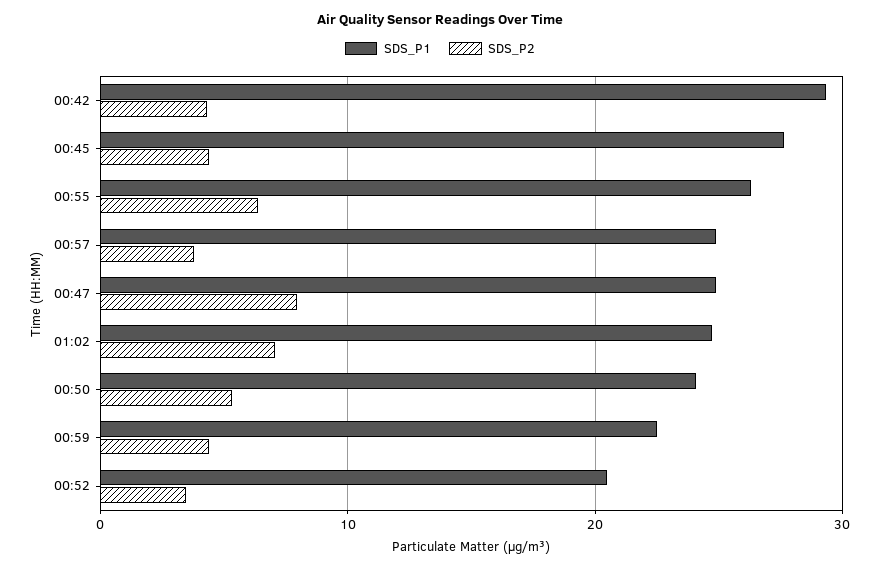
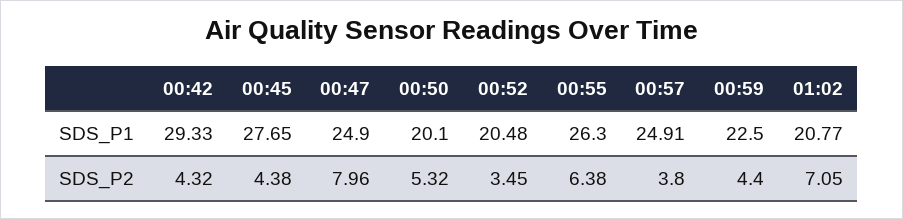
  {
    "SDS_P1": {
      "00:42": 29.33,
      "00:45": 27.65,
      "00:55": 26.3,
      "00:57": 24.91,
      "00:47": 24.9,
-     "01:02": 25,
+     "01:02": 20.77,
-     "00:50": 24,
+     "00:50": 20.1,
      "00:59": 22.5,
      "00:52": 20.48
    },
    "SDS_P2": {
      "00:42": 4.32,
      "00:45": 4.38,
      "00:55": 6.38,
      "00:57": 3.8,
      "00:47": 7.96,
      "01:02": 7.05,
      "00:50": 5.32,
      "00:59": 4.4,
      "00:52": 3.45
    }
  }

